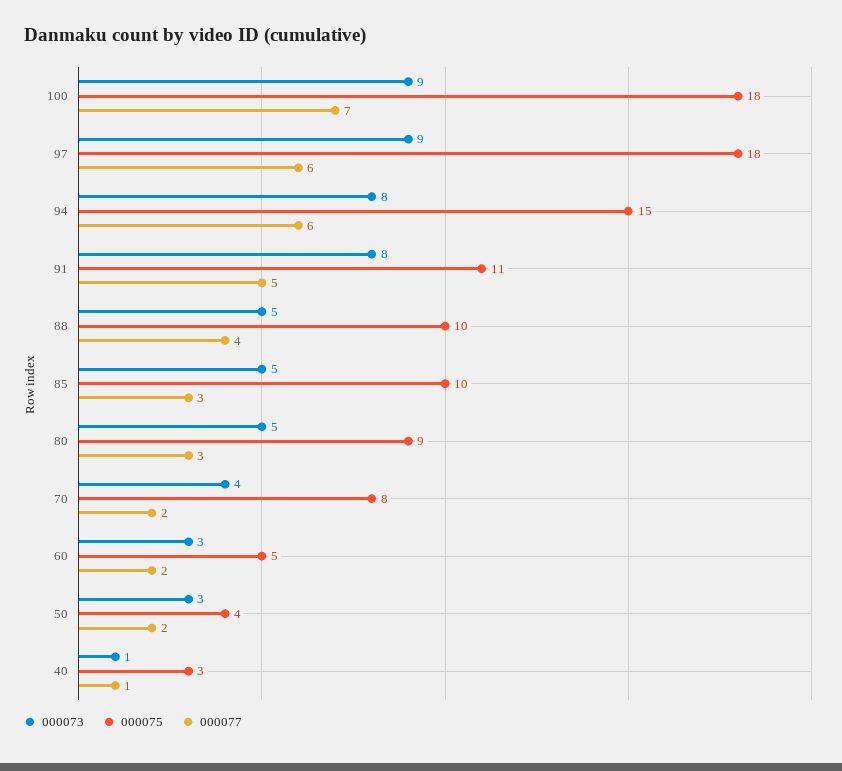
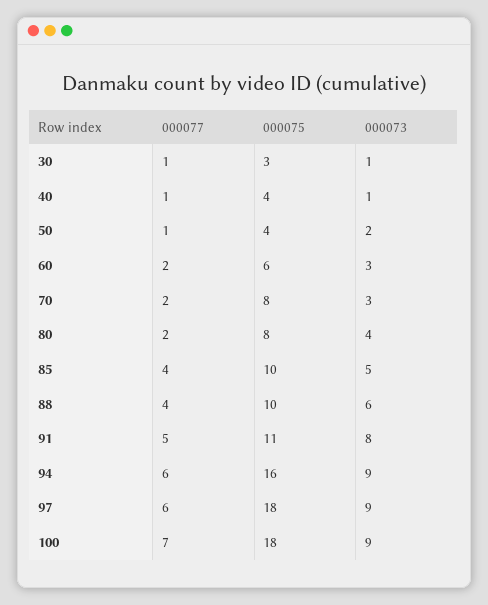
  {
    "000073": {
      "100": 9,
      "97": 9,
-     "94": 8,
+     "94": 9,
      "91": 8,
-     "88": 5,
+     "88": 6,
      "85": 5,
-     "80": 5,
+     "80": 4,
-     "70": 4,
+     "70": 3,
      "60": 3,
-     "50": 3,
+     "50": 2,
-     "40": 1
+     "40": 1,
+     "30": 1
    },
    "000075": {
      "100": 18,
      "97": 18,
-     "94": 15,
+     "94": 16,
      "91": 11,
      "88": 10,
      "85": 10,
-     "80": 9,
+     "80": 8,
      "70": 8,
-     "60": 5,
+     "60": 6,
      "50": 4,
-     "40": 3
+     "40": 4,
+     "30": 3
    },
    "000077": {
      "100": 7,
      "97": 6,
      "94": 6,
      "91": 5,
      "88": 4,
-     "85": 3,
+     "85": 4,
-     "80": 3,
+     "80": 2,
      "70": 2,
      "60": 2,
-     "50": 2,
+     "50": 1,
-     "40": 1
+     "40": 1,
+     "30": 1
    }
  }

